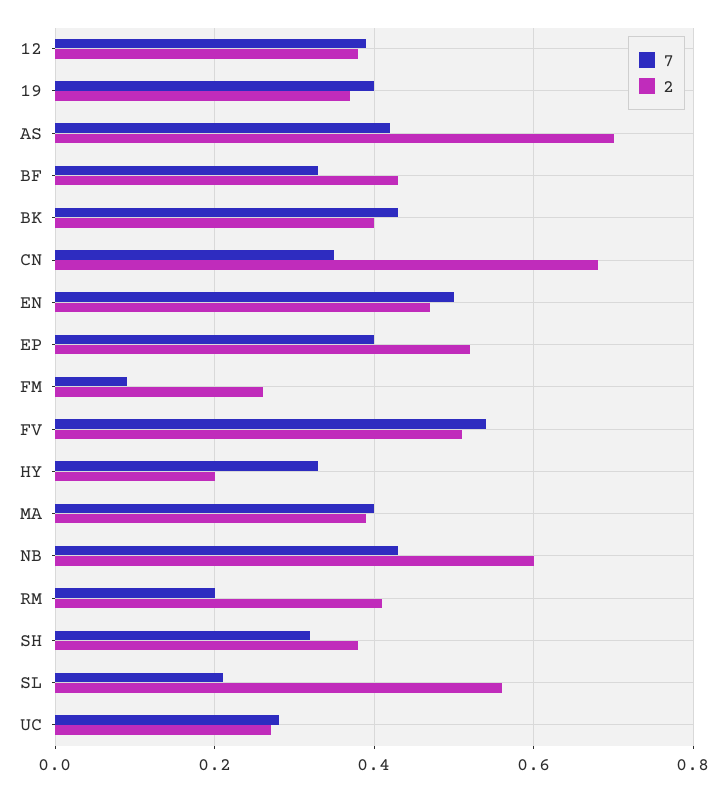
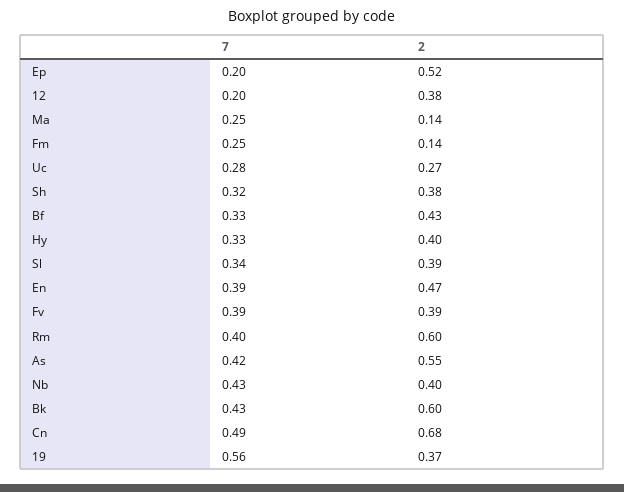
  {
    "7": {
-     "12": 0.4,
+     "12": 0.2,
-     "19": 0.4,
+     "19": 0.56,
      "AS": 0.42,
      "BF": 0.33,
      "BK": 0.43,
-     "CN": 0.35,
+     "CN": 0.49,
-     "EN": 0.5,
+     "EN": 0.39,
-     "EP": 0.4,
+     "EP": 0.2,
-     "FM": 0.1,
+     "FM": 0.25,
-     "FV": 0.55,
+     "FV": 0.39,
      "HY": 0.33,
-     "MA": 0.4,
+     "MA": 0.25,
      "NB": 0.43,
-     "RM": 0.2,
+     "RM": 0.4,
      "SH": 0.32,
-     "SL": 0.2,
+     "SL": 0.34,
      "UC": 0.28
    },
    "2": {
      "12": 0.38,
      "19": 0.37,
-     "AS": 0.7,
+     "AS": 0.55,
      "BF": 0.43,
-     "BK": 0.4,
+     "BK": 0.6,
      "CN": 0.68,
      "EN": 0.47,
      "EP": 0.52,
-     "FM": 0.25,
+     "FM": 0.14,
-     "FV": 0.5,
+     "FV": 0.39,
-     "HY": 0.2,
+     "HY": 0.4,
-     "MA": 0.4,
+     "MA": 0.14,
-     "NB": 0.6,
+     "NB": 0.4,
-     "RM": 0.4,
+     "RM": 0.6,
      "SH": 0.38,
-     "SL": 0.55,
+     "SL": 0.39,
      "UC": 0.27
    }
  }

